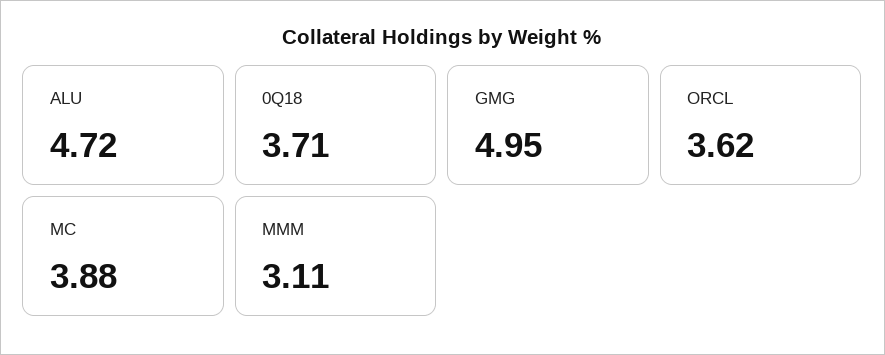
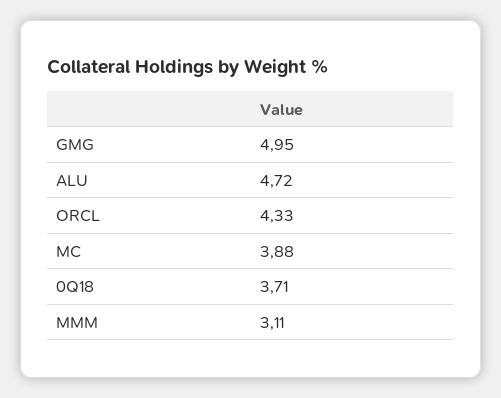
  {
    "ALU": 4.72,
    "0Q18": 3.71,
    "GMG": 4.95,
-   "ORCL": 3.62,
+   "ORCL": 4.33,
    "MC": 3.88,
    "MMM": 3.11
  }

